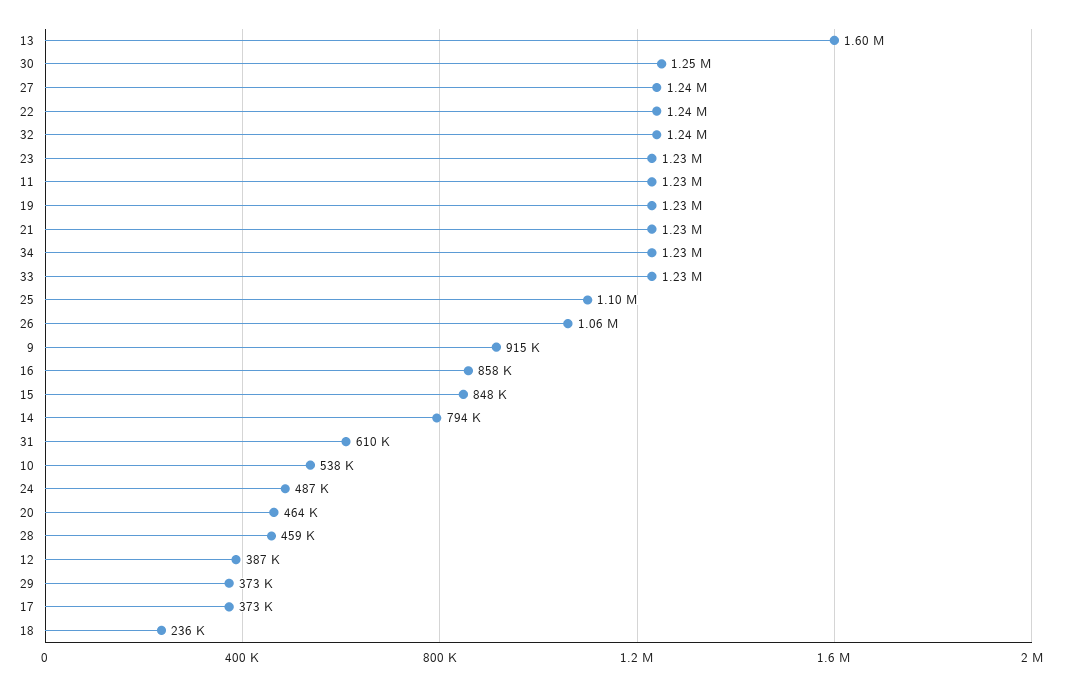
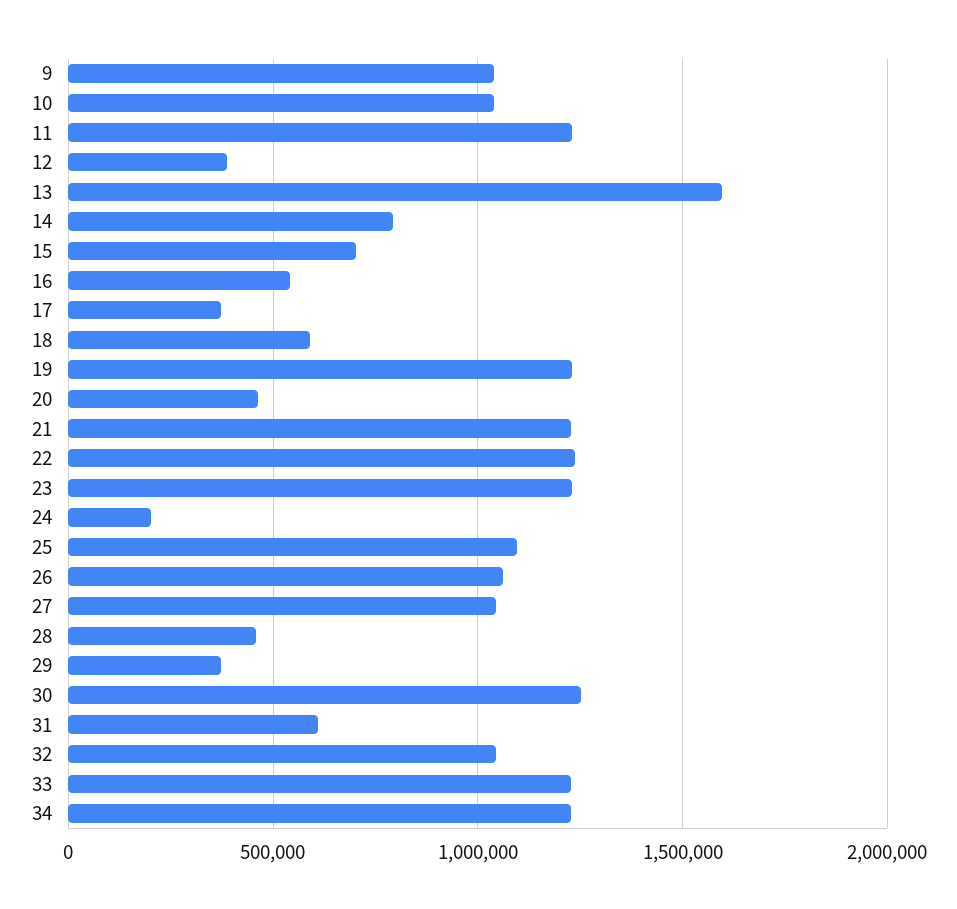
  {
    "13": 1600000,
    "30": 1250000,
-   "27": 1240000,
+   "27": 1050000,
    "22": 1240000,
-   "32": 1240000,
+   "32": 1050000,
    "23": 1230000,
    "11": 1230000,
    "19": 1230000,
    "21": 1230000,
    "34": 1230000,
    "33": 1230000,
    "25": 1100000,
    "26": 1060000,
-   "9": 915000,
+   "9": 1050000,
-   "16": 858000,
+   "16": 550000,
-   "15": 848000,
+   "15": 700000,
    "14": 794000,
    "31": 610000,
-   "10": 538000,
+   "10": 1050000,
-   "24": 487000,
+   "24": 200000,
    "20": 464000,
    "28": 459000,
    "12": 387000,
    "29": 373000,
    "17": 373000,
-   "18": 236000
+   "18": 600000
  }

